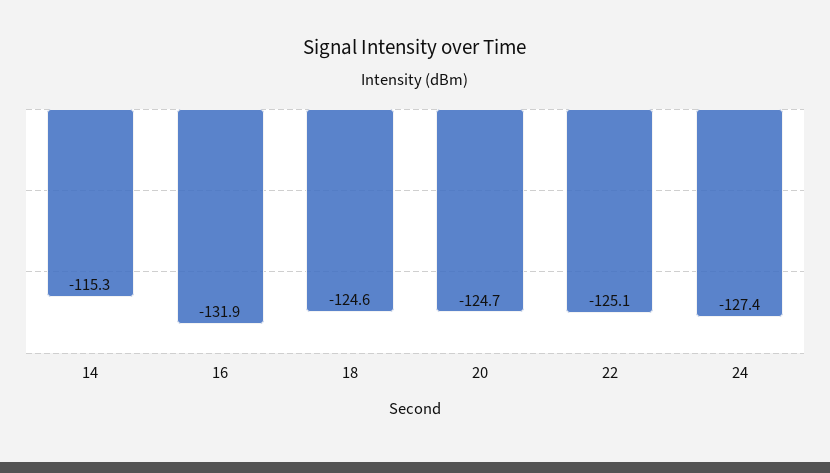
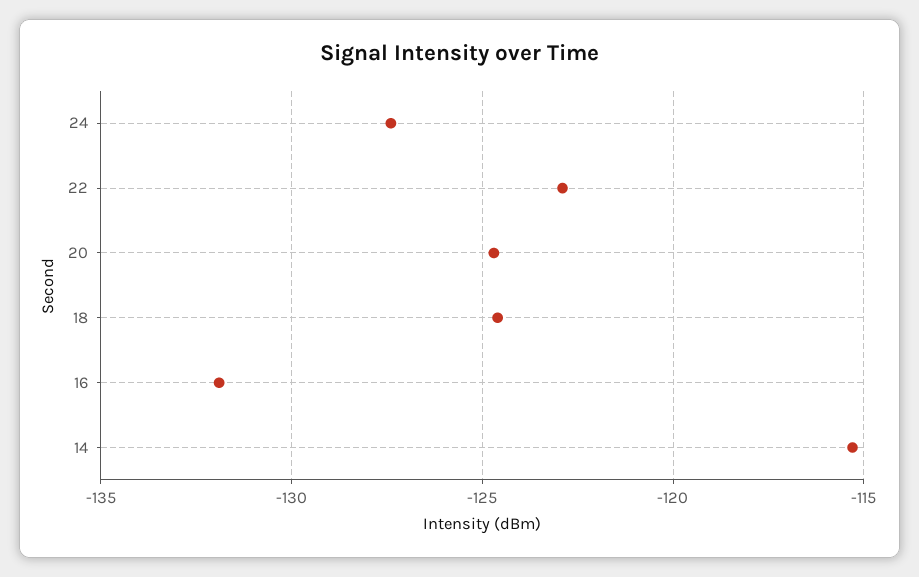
  {
    "14": -115.3,
    "16": -131.9,
    "18": -124.6,
    "20": -124.7,
-   "22": -125.1,
+   "22": -123,
    "24": -127.4
  }

